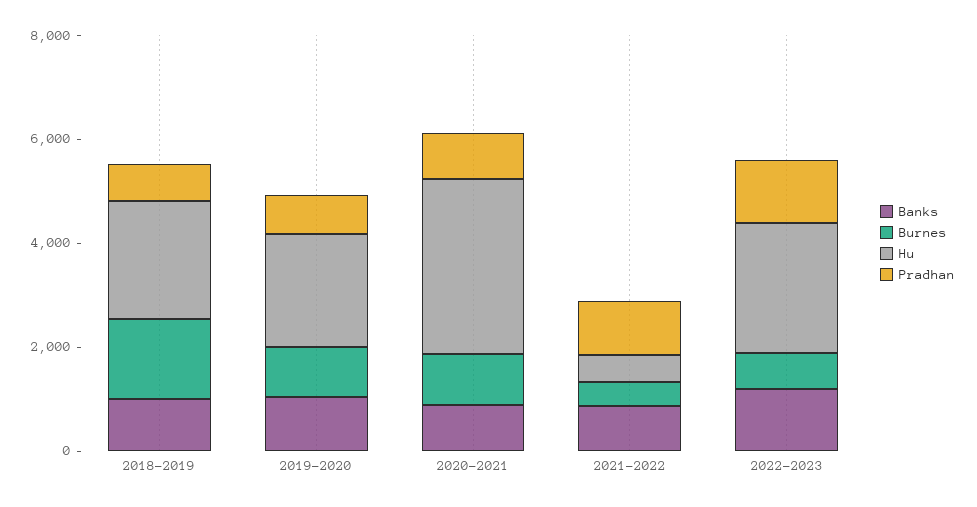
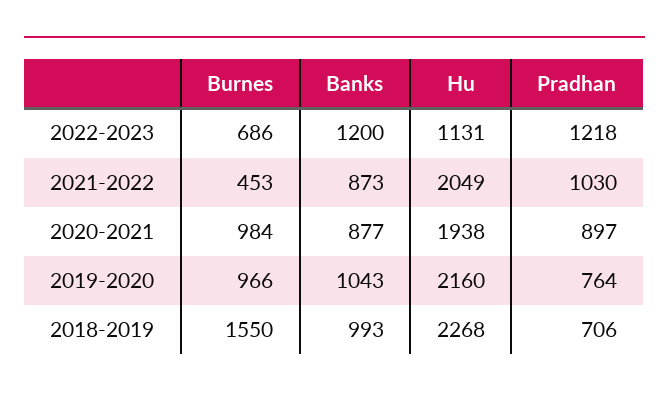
  {
    "Banks": {
      "2018-2019": 993,
      "2019-2020": 1043,
      "2020-2021": 877,
      "2021-2022": 873,
      "2022-2023": 1200
    },
    "Burnes": {
      "2018-2019": 1550,
      "2019-2020": 966,
      "2020-2021": 984,
      "2021-2022": 453,
      "2022-2023": 686
    },
    "Hu": {
      "2018-2019": 2268,
      "2019-2020": 2160,
-     "2020-2021": 3500,
+     "2020-2021": 1938,
-     "2021-2022": 500,
+     "2021-2022": 2049,
-     "2022-2023": 2500
+     "2022-2023": 1131
    },
    "Pradhan": {
      "2018-2019": 706,
      "2019-2020": 764,
      "2020-2021": 897,
      "2021-2022": 1030,
      "2022-2023": 1218
    }
  }

